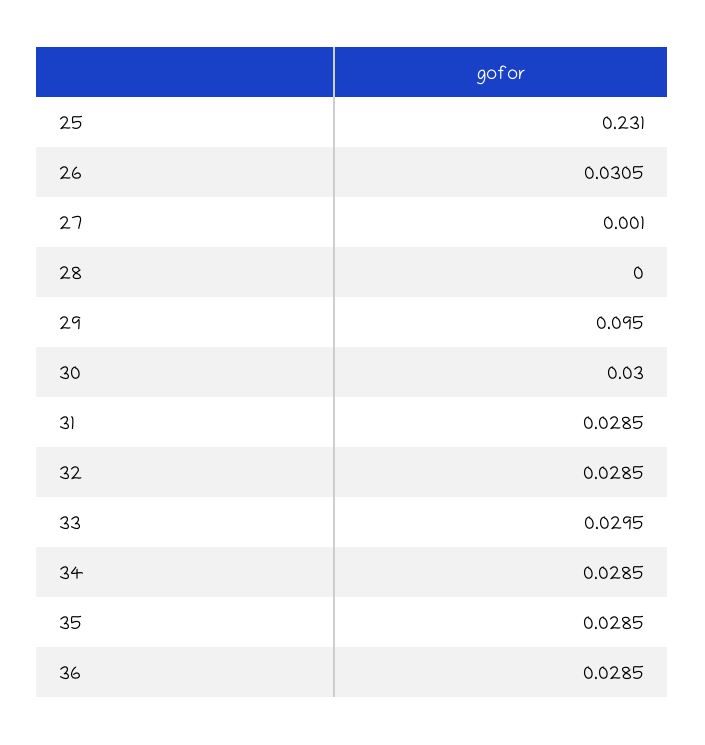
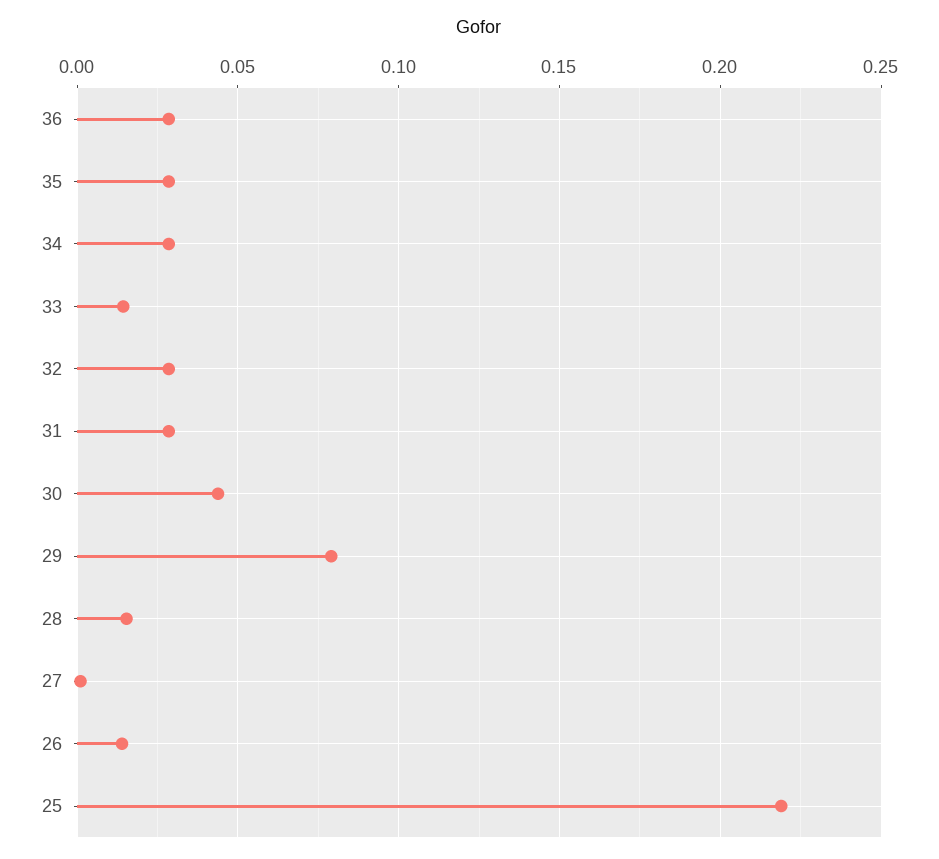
  {
-   "25": 0.231,
+   "25": 0.22,
-   "26": 0.0305,
+   "26": 0.015,
    "27": 0.001,
-   "28": 0,
+   "28": 0.015,
-   "29": 0.095,
+   "29": 0.08,
-   "30": 0.03,
+   "30": 0.045,
    "31": 0.0285,
    "32": 0.0285,
-   "33": 0.0295,
+   "33": 0.015,
    "34": 0.0285,
    "35": 0.0285,
    "36": 0.0285
  }

